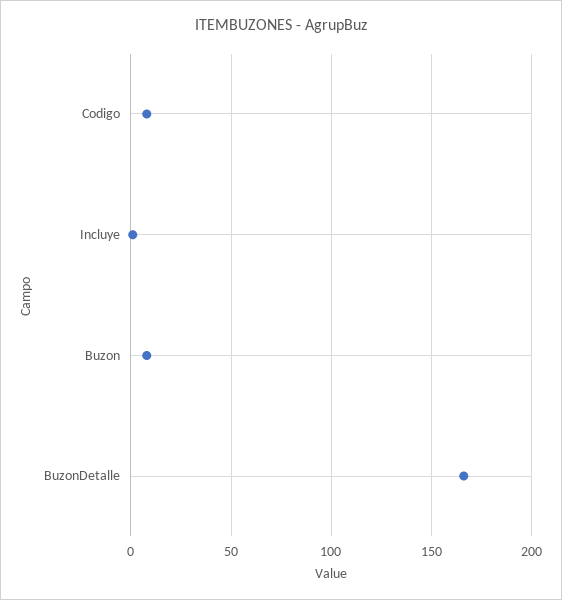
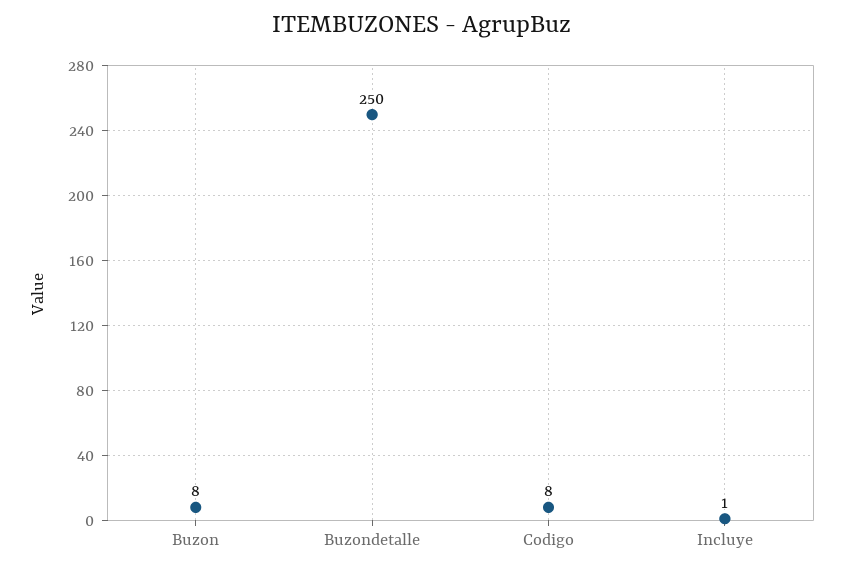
  {
    "Codigo": 8,
    "Incluye": 1,
    "Buzon": 8,
-   "BuzonDetalle": 165
+   "BuzonDetalle": 250
  }

